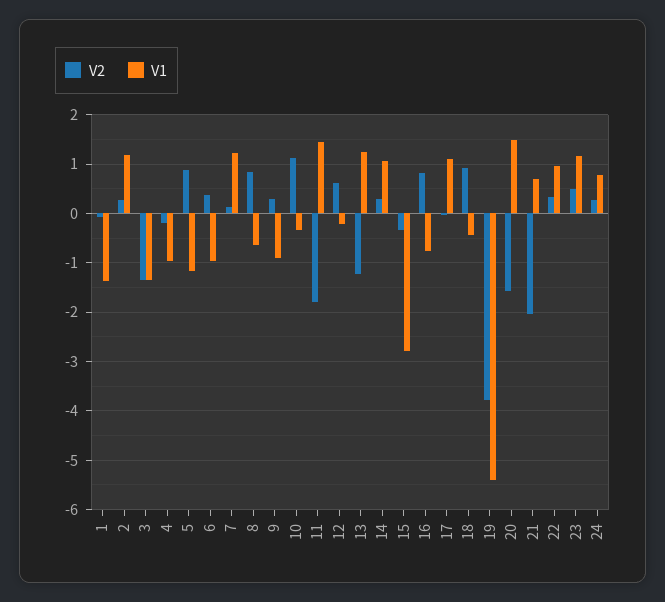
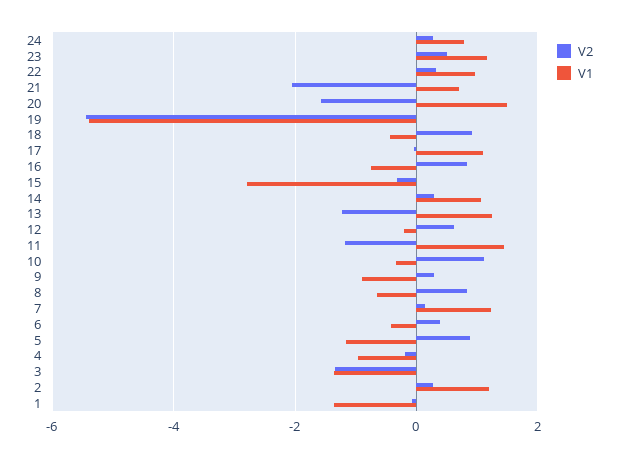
  {
    "V2": {
      "1": 0,
      "2": 0.2,
      "3": -1.4,
      "4": -0.2,
      "5": 0.8,
      "6": 0.4,
      "7": 0.2,
      "8": 0.8,
      "9": 0.2,
      "10": 1.2,
-     "11": -1.8,
+     "11": -1.2,
      "12": 0.6,
      "13": -1.2,
      "14": 0.2,
      "15": -0.4,
      "16": 0.8,
      "17": 0,
      "18": 1,
-     "19": -3.8,
+     "19": -5.4,
      "20": -1.6,
      "21": -2,
      "22": 0.4,
      "23": 0.6,
      "24": 0.2
    },
    "V1": {
      "1": -1.4,
      "2": 1.2,
      "3": -1.4,
      "4": -1,
      "5": -1.2,
-     "6": -1,
+     "6": -0.4,
      "7": 1.2,
      "8": -0.6,
      "9": -0.8,
      "10": -0.4,
      "11": 1.4,
      "12": -0.2,
      "13": 1.2,
      "14": 1,
      "15": -2.8,
      "16": -0.8,
      "17": 1.2,
      "18": -0.4,
      "19": -5.4,
      "20": 1.4,
      "21": 0.6,
      "22": 1,
      "23": 1.2,
      "24": 0.8
    }
  }

